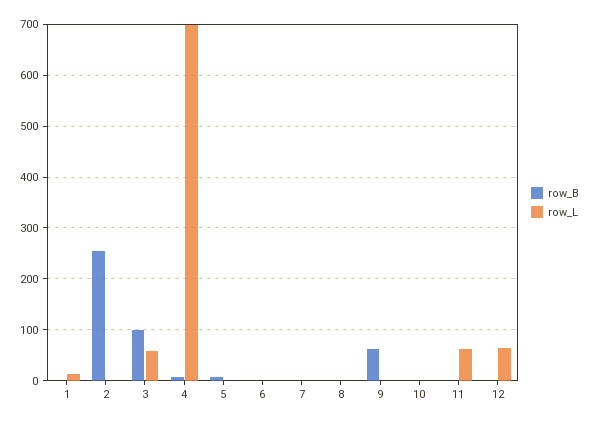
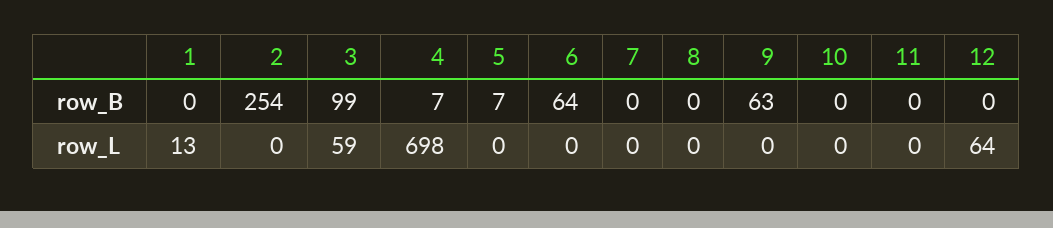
  {
    "row_B": {
      "1": 0,
      "2": 254,
      "3": 99,
      "4": 7,
      "5": 7,
-     "6": 0,
+     "6": 64,
      "7": 0,
      "8": 0,
      "9": 63,
      "10": 0,
      "11": 0,
      "12": 0
    },
    "row_L": {
      "1": 13,
      "2": 0,
      "3": 59,
      "4": 698,
      "5": 0,
      "6": 0,
      "7": 0,
      "8": 0,
      "9": 0,
      "10": 0,
-     "11": 60,
+     "11": 0,
      "12": 64
    }
  }

